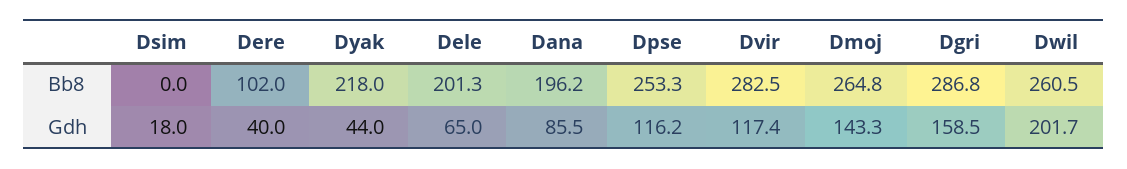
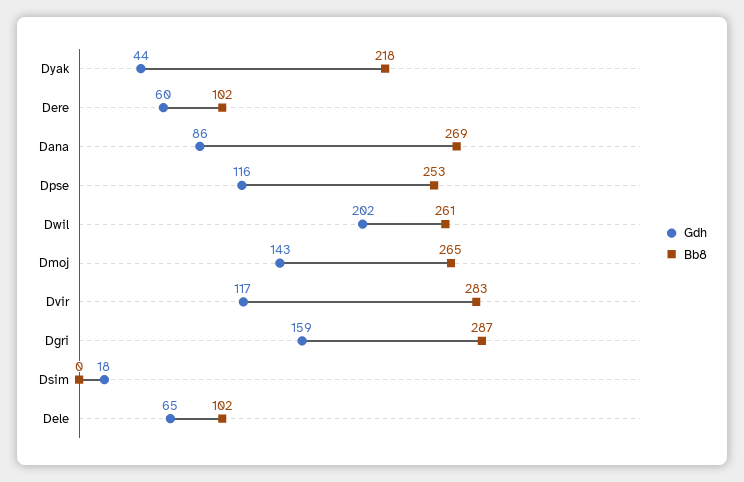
  {
    "Bb8": {
      "Dsim": 0,
      "Dere": 102,
      "Dyak": 218,
-     "Dele": 201.3,
+     "Dele": 102,
-     "Dana": 196.2,
+     "Dana": 269,
      "Dpse": 253.3,
      "Dvir": 282.5,
      "Dmoj": 264.8,
      "Dgri": 286.8,
      "Dwil": 260.5
    },
    "Gdh": {
      "Dsim": 18,
-     "Dere": 40,
+     "Dere": 60,
      "Dyak": 44,
      "Dele": 65,
      "Dana": 85.5,
      "Dpse": 116.2,
      "Dvir": 117.4,
      "Dmoj": 143.3,
      "Dgri": 158.5,
      "Dwil": 201.7
    }
  }

